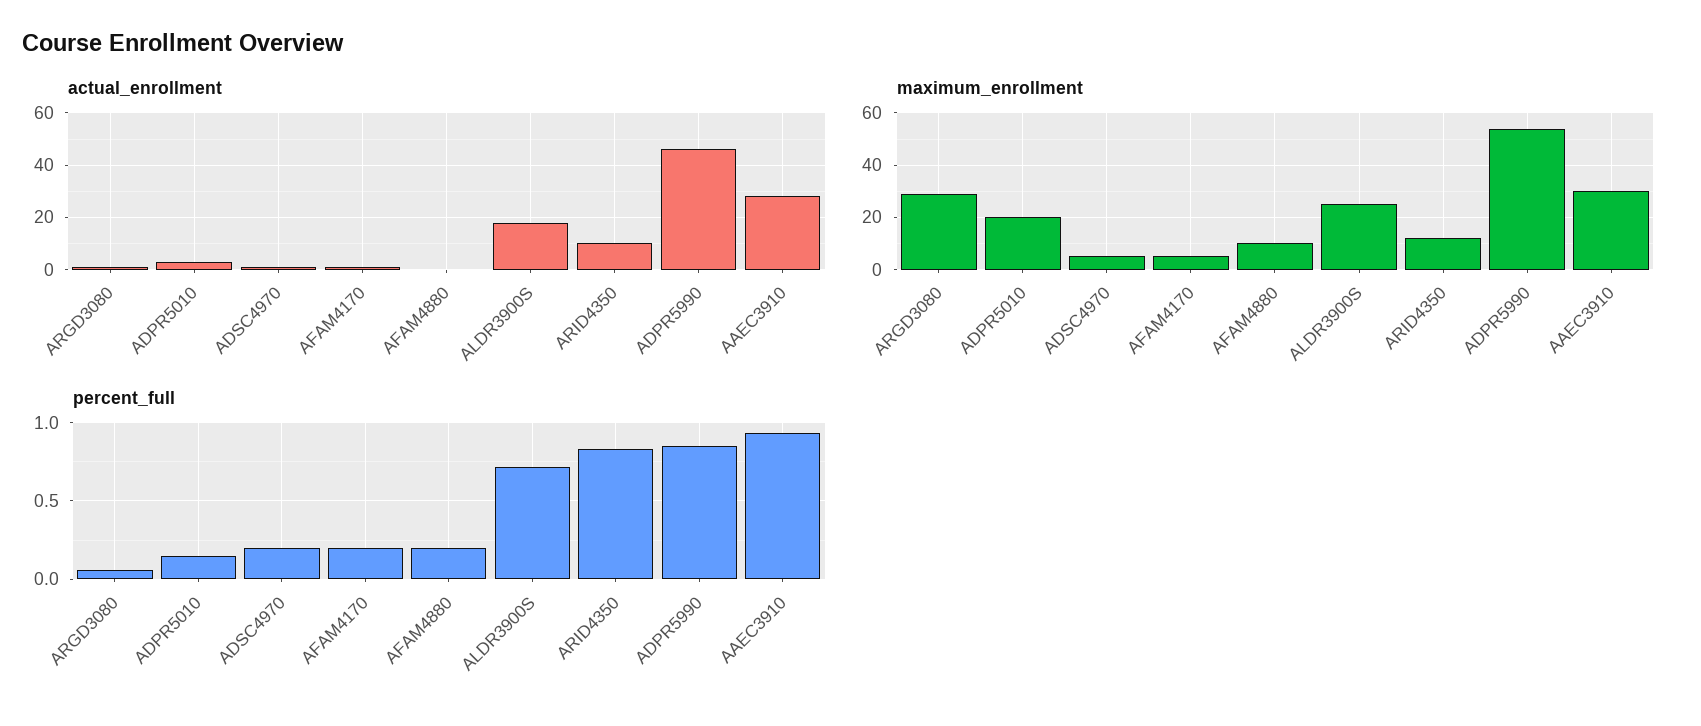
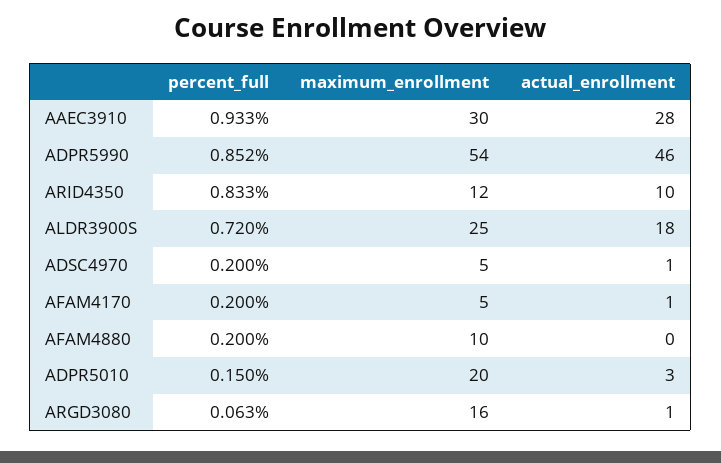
  {
    "actual_enrollment": {
      "ARGD3080": 1,
      "ADPR5010": 3,
      "ADSC4970": 1,
      "AFAM4170": 1,
      "AFAM4880": 0,
      "ALDR3900S": 18,
      "ARID4350": 10,
      "ADPR5990": 46,
      "AAEC3910": 28
    },
    "maximum_enrollment": {
-     "ARGD3080": 30,
+     "ARGD3080": 16,
      "ADPR5010": 20,
      "ADSC4970": 5,
      "AFAM4170": 5,
      "AFAM4880": 10,
      "ALDR3900S": 25,
      "ARID4350": 12,
      "ADPR5990": 54,
      "AAEC3910": 30
    },
    "percent_full": {
      "ARGD3080": 0.063,
      "ADPR5010": 0.15,
      "ADSC4970": 0.2,
      "AFAM4170": 0.2,
      "AFAM4880": 0.2,
      "ALDR3900S": 0.72,
      "ARID4350": 0.833,
      "ADPR5990": 0.852,
      "AAEC3910": 0.933
    }
  }

